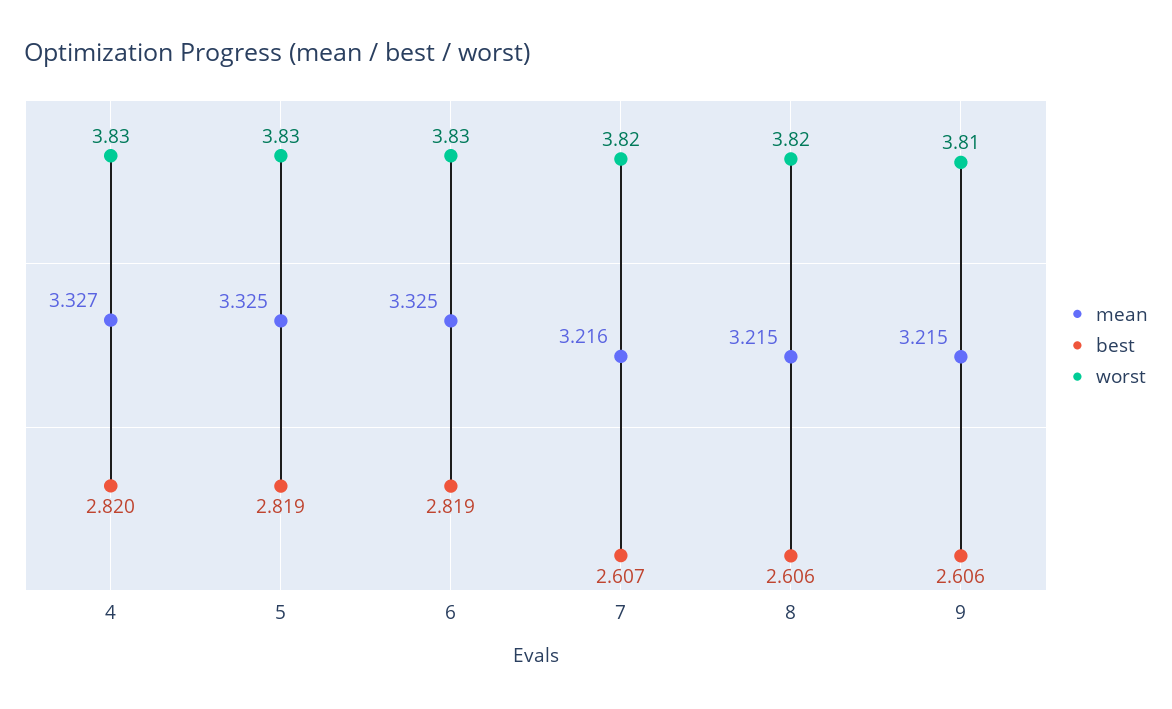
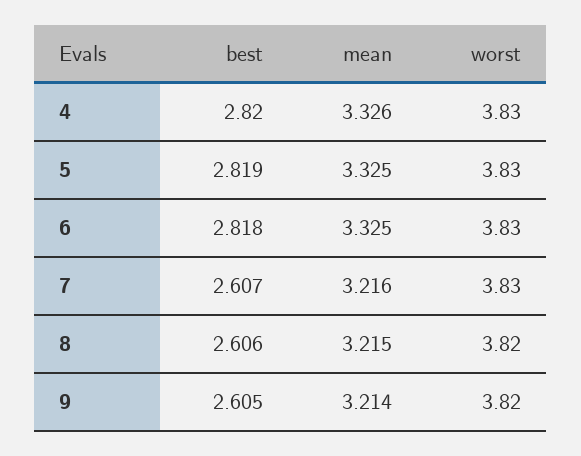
  {
    "mean": {
-     "4": 3.327,
+     "4": 3.326,
      "5": 3.325,
      "6": 3.325,
      "7": 3.216,
      "8": 3.215,
-     "9": 3.215
+     "9": 3.214
    },
    "best": {
      "4": 2.82,
      "5": 2.819,
-     "6": 2.819,
+     "6": 2.818,
      "7": 2.607,
      "8": 2.606,
-     "9": 2.606
+     "9": 2.605
    },
    "worst": {
      "4": 3.83,
      "5": 3.83,
      "6": 3.83,
-     "7": 3.82,
+     "7": 3.83,
      "8": 3.82,
-     "9": 3.81
+     "9": 3.82
    }
  }

